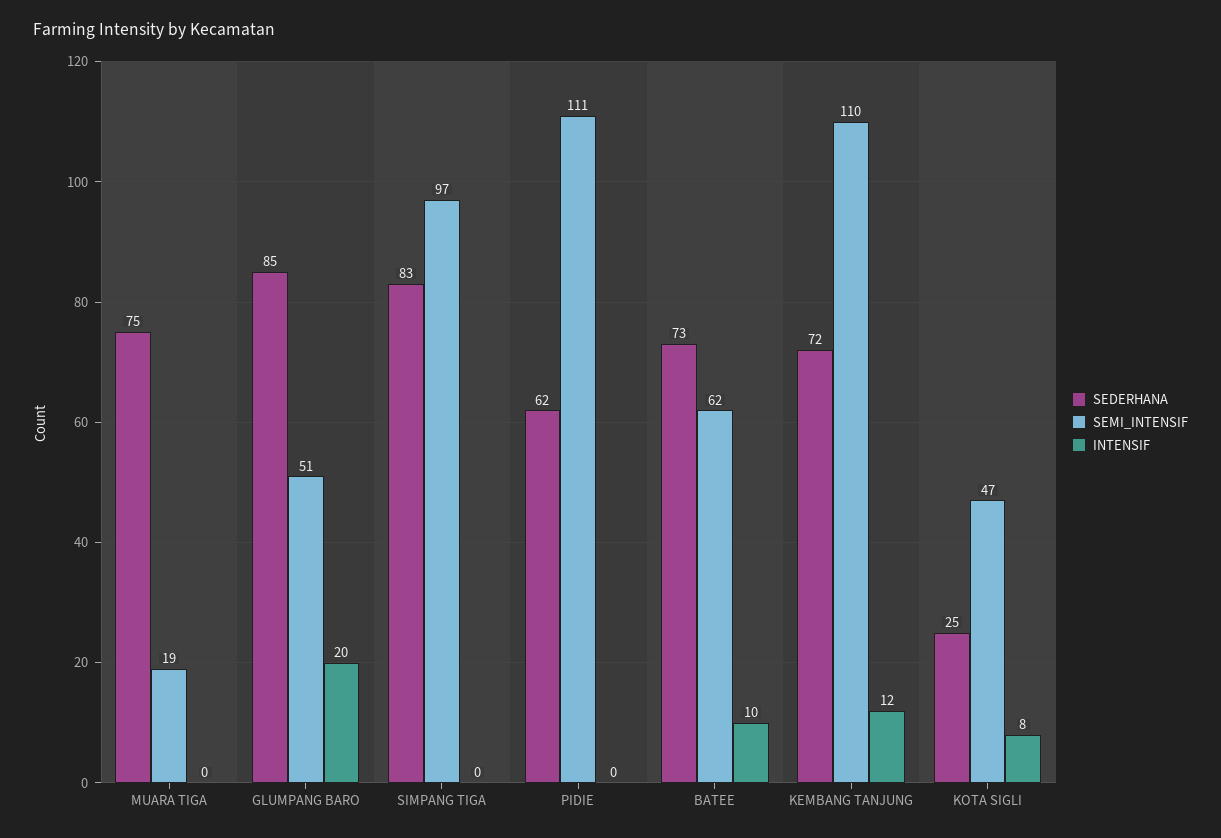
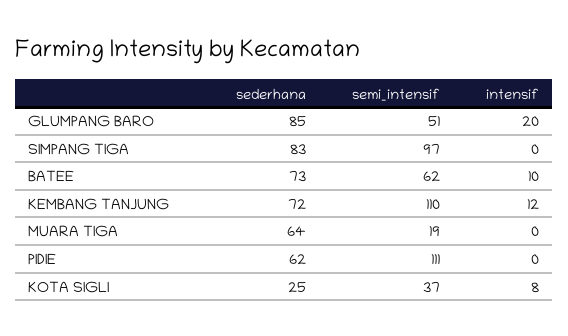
  {
    "SEDERHANA": {
-     "MUARA TIGA": 75,
+     "MUARA TIGA": 64,
      "GLUMPANG BARO": 85,
      "SIMPANG TIGA": 83,
      "PIDIE": 62,
      "BATEE": 73,
      "KEMBANG TANJUNG": 72,
      "KOTA SIGLI": 25
    },
    "SEMI_INTENSIF": {
      "MUARA TIGA": 19,
      "GLUMPANG BARO": 51,
      "SIMPANG TIGA": 97,
      "PIDIE": 111,
      "BATEE": 62,
      "KEMBANG TANJUNG": 110,
-     "KOTA SIGLI": 47
+     "KOTA SIGLI": 37
    },
    "INTENSIF": {
      "MUARA TIGA": 0,
      "GLUMPANG BARO": 20,
      "SIMPANG TIGA": 0,
      "PIDIE": 0,
      "BATEE": 10,
      "KEMBANG TANJUNG": 12,
      "KOTA SIGLI": 8
    }
  }

